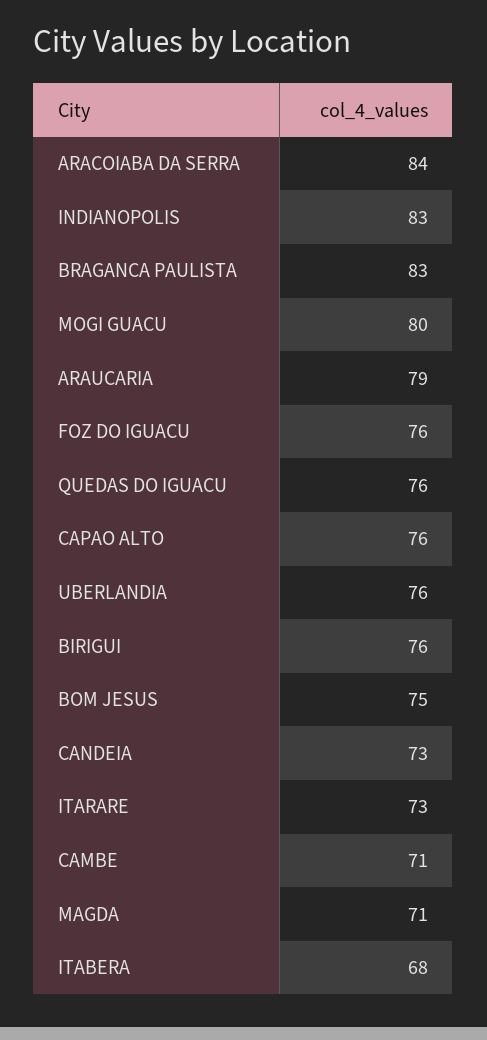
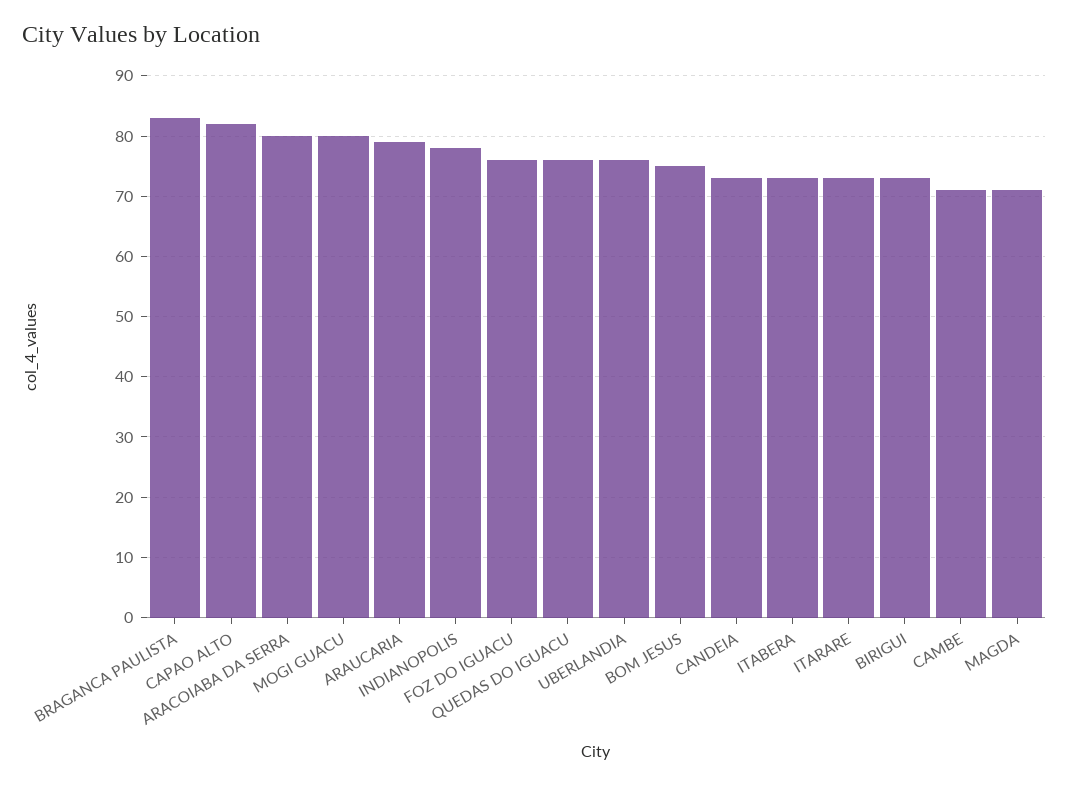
  {
-   "ARACOIABA DA SERRA": 84,
+   "ARACOIABA DA SERRA": 80,
-   "INDIANOPOLIS": 83,
+   "INDIANOPOLIS": 78,
    "BRAGANCA PAULISTA": 83,
    "MOGI GUACU": 80,
    "ARAUCARIA": 79,
    "FOZ DO IGUACU": 76,
    "QUEDAS DO IGUACU": 76,
-   "CAPAO ALTO": 76,
+   "CAPAO ALTO": 82,
    "UBERLANDIA": 76,
-   "BIRIGUI": 76,
+   "BIRIGUI": 73,
    "BOM JESUS": 75,
    "CANDEIA": 73,
    "ITARARE": 73,
    "CAMBE": 71,
    "MAGDA": 71,
-   "ITABERA": 68
+   "ITABERA": 73
  }

